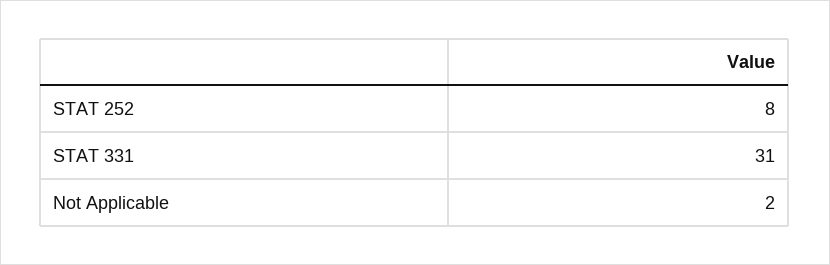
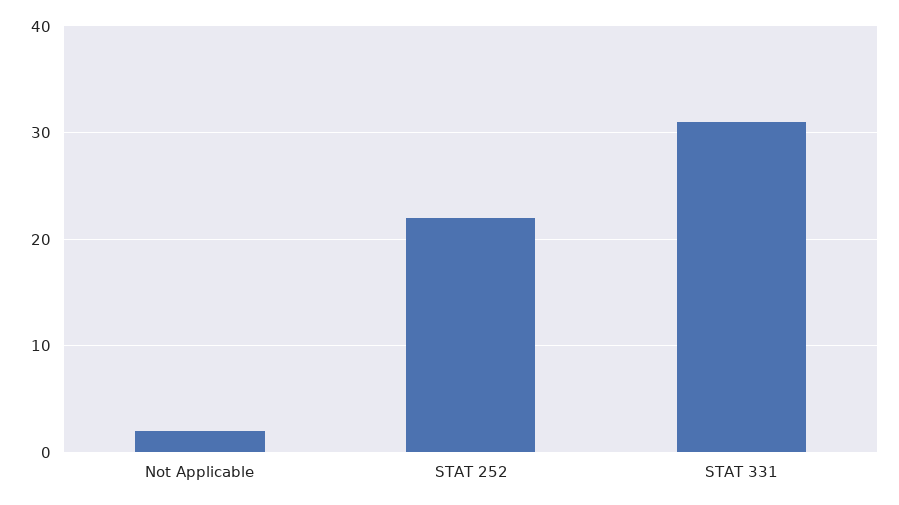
  {
-   "STAT 252": 8,
+   "STAT 252": 22,
    "STAT 331": 31,
    "Not Applicable": 2
  }

